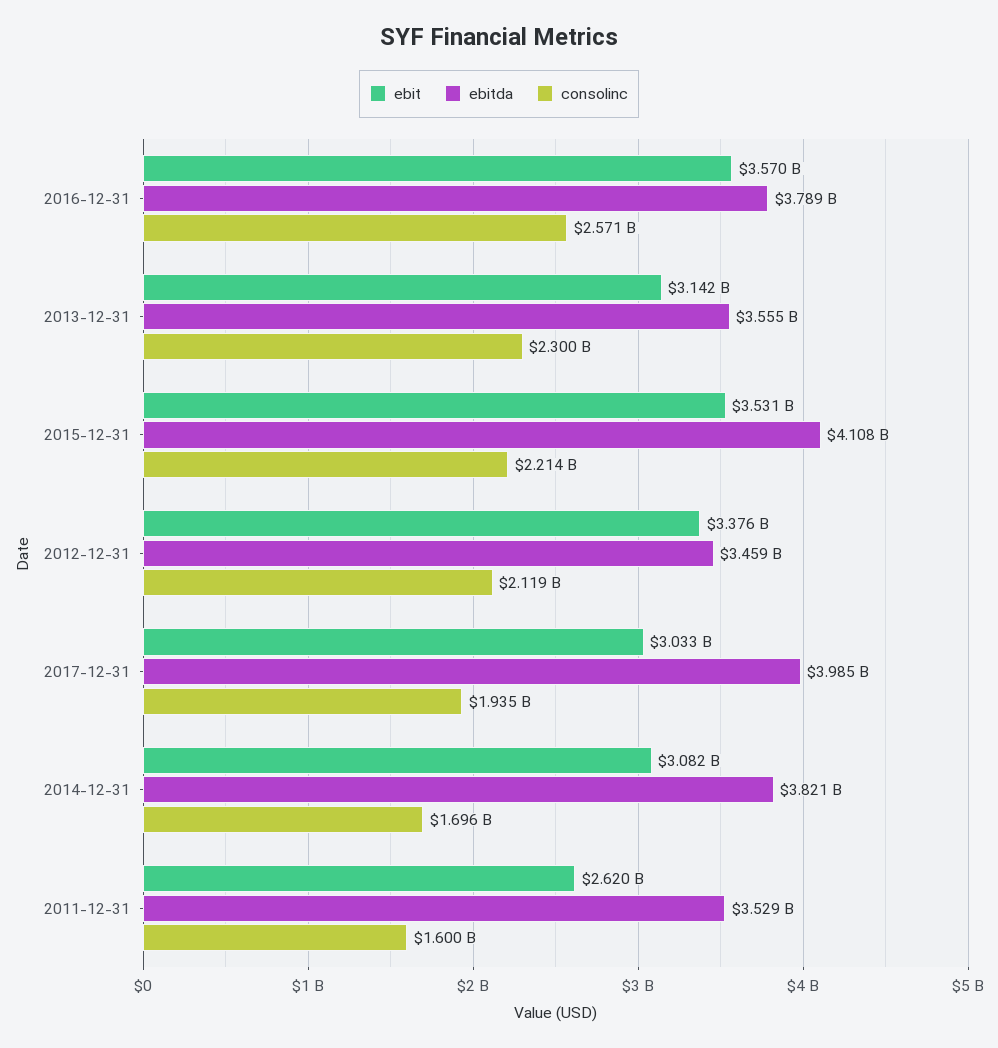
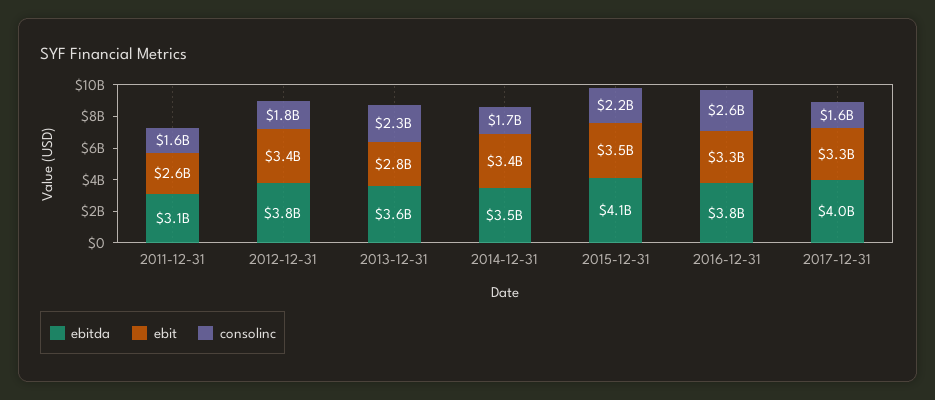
  {
    "ebit": {
-     "2016-12-31": 3570000000,
+     "2016-12-31": 3300000000,
-     "2013-12-31": 3142000000,
+     "2013-12-31": 2800000000,
      "2015-12-31": 3531000000,
      "2012-12-31": 3376000000,
-     "2017-12-31": 3033000000,
+     "2017-12-31": 3300000000,
-     "2014-12-31": 3082000000,
+     "2014-12-31": 3400000000,
      "2011-12-31": 2620000000
    },
    "ebitda": {
      "2016-12-31": 3789000000,
      "2013-12-31": 3555000000,
      "2015-12-31": 4108000000,
-     "2012-12-31": 3459000000,
+     "2012-12-31": 3800000000,
      "2017-12-31": 3985000000,
-     "2014-12-31": 3821000000,
+     "2014-12-31": 3500000000,
-     "2011-12-31": 3529000000
+     "2011-12-31": 3100000000
    },
    "consolinc": {
      "2016-12-31": 2571000000,
      "2013-12-31": 2300000000,
      "2015-12-31": 2214000000,
-     "2012-12-31": 2119000000,
+     "2012-12-31": 1800000000,
-     "2017-12-31": 1935000000,
+     "2017-12-31": 1600000000,
      "2014-12-31": 1696000000,
      "2011-12-31": 1600000000
    }
  }

